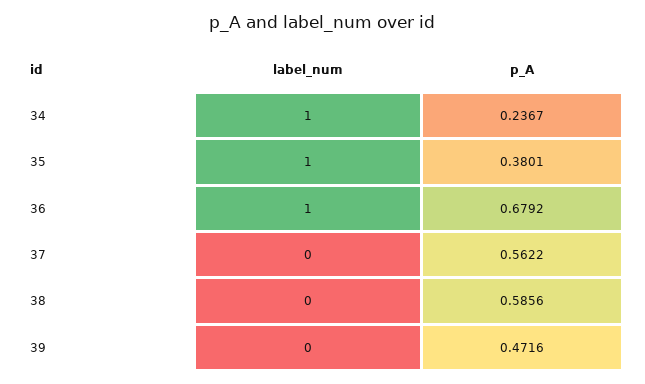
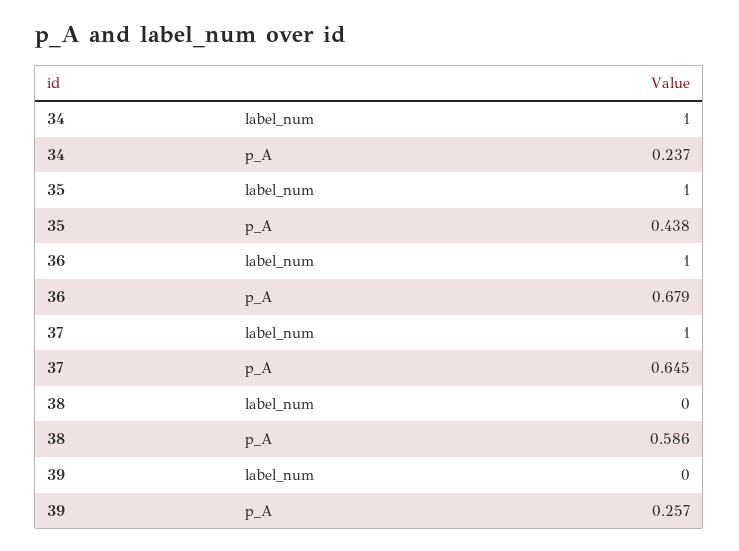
  {
    "label_num": {
      "34": 1,
      "35": 1,
      "36": 1,
-     "37": 0,
+     "37": 1,
      "38": 0,
      "39": 0
    },
    "p_A": {
      "34": 0.2367,
-     "35": 0.3801,
+     "35": 0.438,
      "36": 0.6792,
-     "37": 0.5622,
+     "37": 0.645,
      "38": 0.5856,
-     "39": 0.4716
+     "39": 0.257
    }
  }

